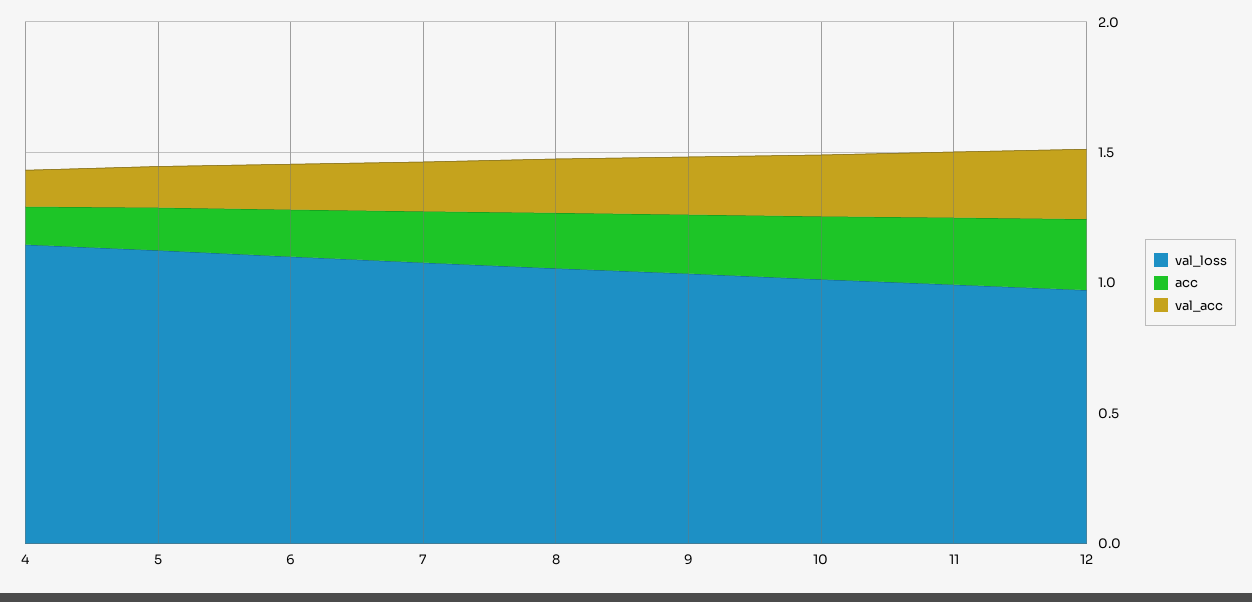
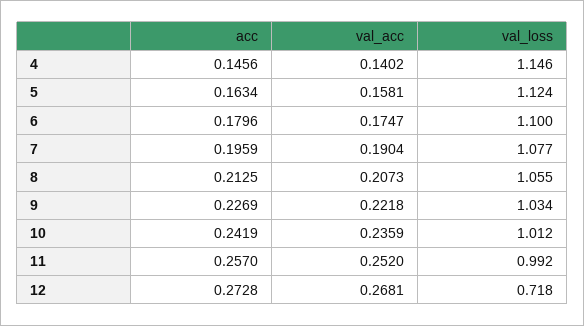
  {
    "val_loss": {
      "4": 1.146,
      "5": 1.124,
      "6": 1.1,
      "7": 1.077,
      "8": 1.055,
      "9": 1.034,
      "10": 1.012,
      "11": 0.992,
-     "12": 1
+     "12": 0.718
    },
    "acc": {
      "4": 0.1456,
      "5": 0.1634,
      "6": 0.1796,
      "7": 0.1959,
      "8": 0.2125,
      "9": 0.2269,
      "10": 0.2419,
      "11": 0.257,
      "12": 0.2728
    },
    "val_acc": {
      "4": 0.1402,
      "5": 0.1581,
      "6": 0.1747,
      "7": 0.1904,
      "8": 0.2073,
      "9": 0.2218,
      "10": 0.2359,
      "11": 0.252,
      "12": 0.2681
    }
  }

